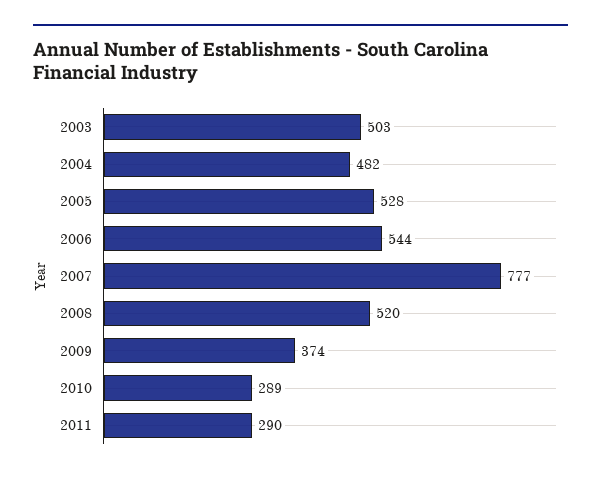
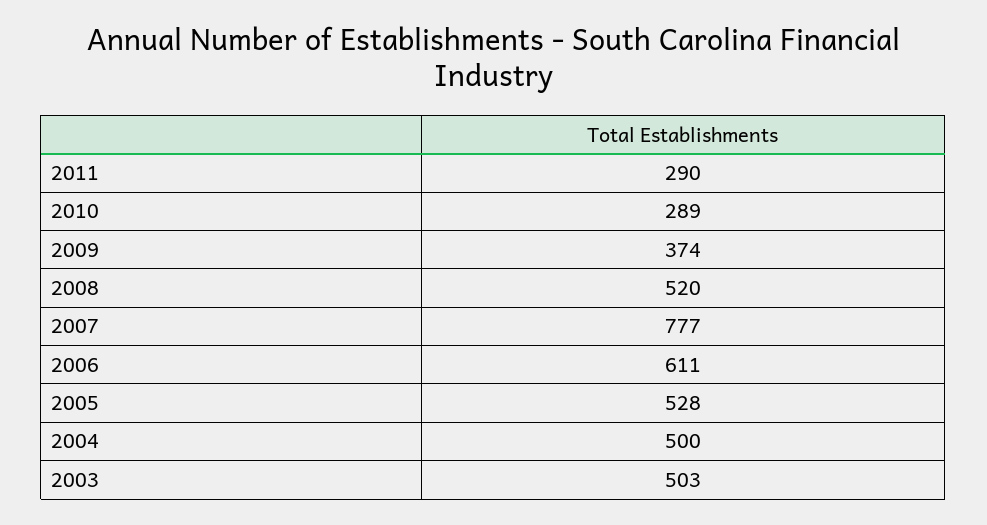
  {
    "2003": 503,
-   "2004": 482,
+   "2004": 500,
    "2005": 528,
-   "2006": 544,
+   "2006": 611,
    "2007": 777,
    "2008": 520,
    "2009": 374,
    "2010": 289,
    "2011": 290
  }

